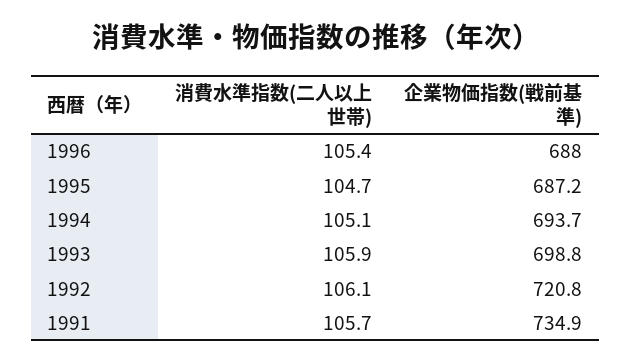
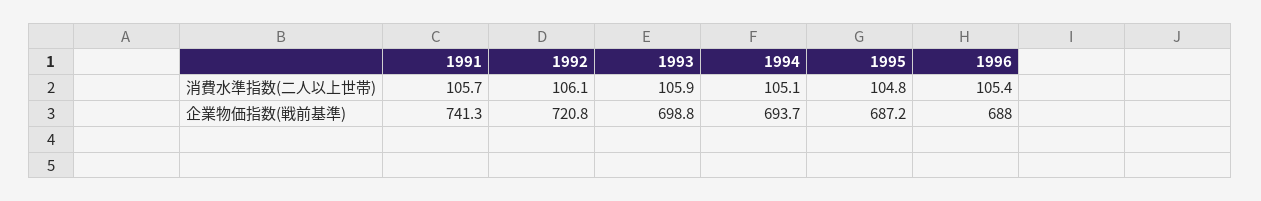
  {
    "消費水準指数(二人以上世帯)": {
      "1996": 105.4,
-     "1995": 104.7,
+     "1995": 104.8,
      "1994": 105.1,
      "1993": 105.9,
      "1992": 106.1,
      "1991": 105.7
    },
    "企業物価指数(戦前基準)": {
      "1996": 688,
      "1995": 687.2,
      "1994": 693.7,
      "1993": 698.8,
      "1992": 720.8,
-     "1991": 734.9
+     "1991": 741.3
    }
  }

